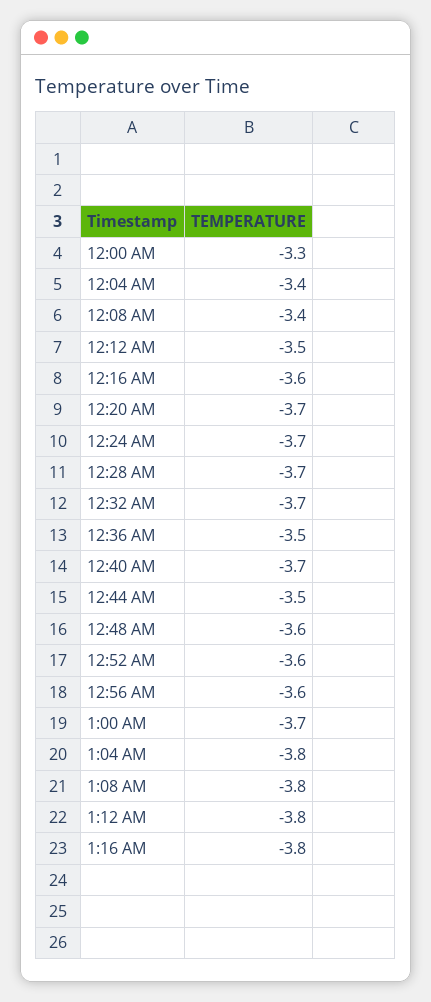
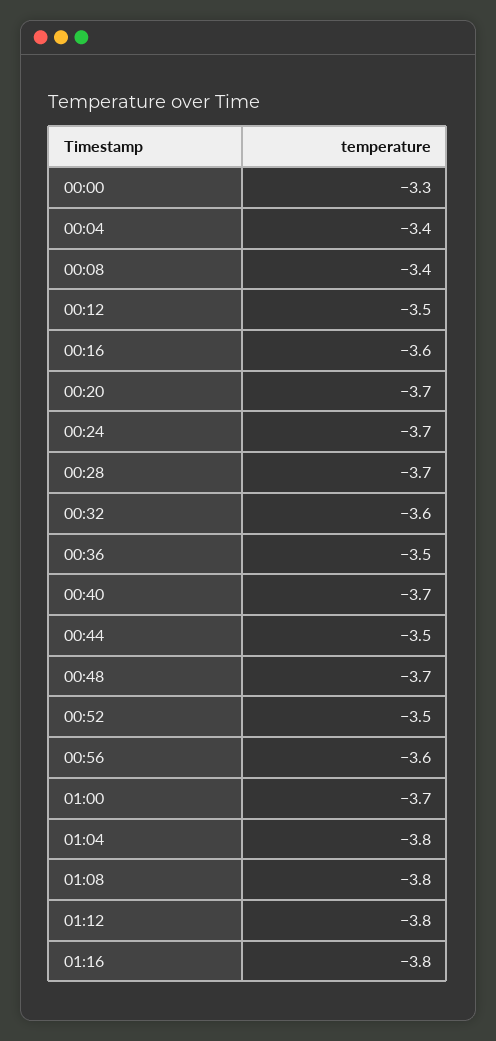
  {
    "12:00 AM": -3.3,
    "12:04 AM": -3.4,
    "12:08 AM": -3.4,
    "12:12 AM": -3.5,
    "12:16 AM": -3.6,
    "12:20 AM": -3.7,
    "12:24 AM": -3.7,
    "12:28 AM": -3.7,
-   "12:32 AM": -3.7,
+   "12:32 AM": -3.6,
    "12:36 AM": -3.5,
    "12:40 AM": -3.7,
    "12:44 AM": -3.5,
-   "12:48 AM": -3.6,
+   "12:48 AM": -3.7,
-   "12:52 AM": -3.6,
+   "12:52 AM": -3.5,
    "12:56 AM": -3.6,
    "1:00 AM": -3.7,
    "1:04 AM": -3.8,
    "1:08 AM": -3.8,
    "1:12 AM": -3.8,
    "1:16 AM": -3.8
  }

